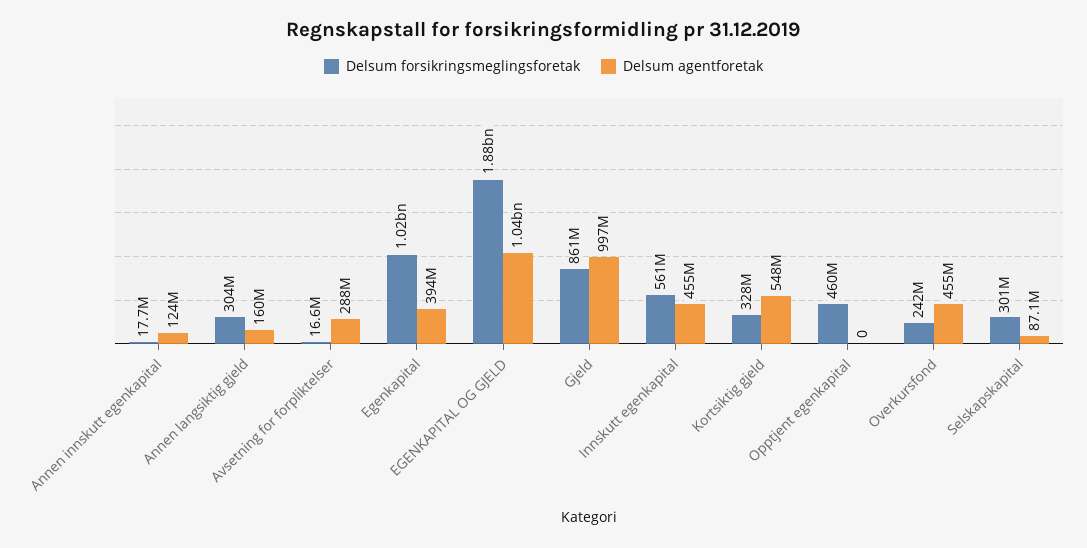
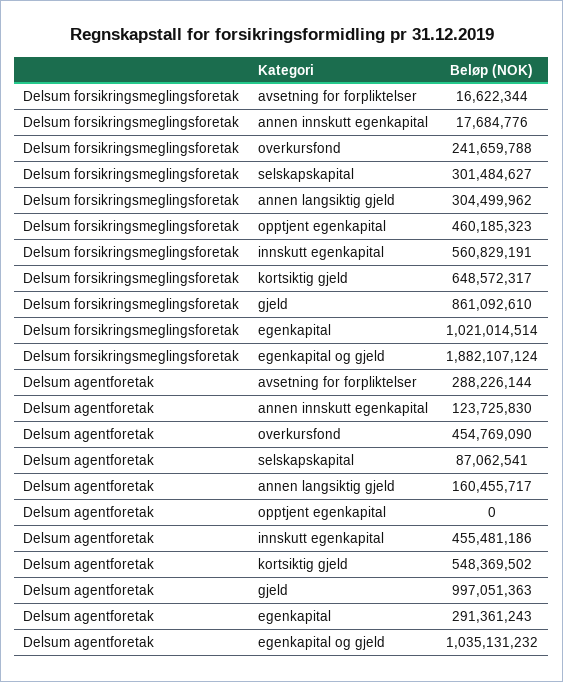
  {
    "Delsum forsikringsmeglingsforetak": {
      "Annen innskutt egenkapital": 17684776,
      "Annen langsiktig gjeld": 304499962,
      "Avsetning for forpliktelser": 16622344,
      "Egenkapital": 1021014514,
      "EGENKAPITAL OG GJELD": 1882107124,
      "Gjeld": 861092610,
      "Innskutt egenkapital": 560829191,
-     "Kortsiktig gjeld": 328000000,
+     "Kortsiktig gjeld": 648572317,
      "Opptjent egenkapital": 460185323,
      "Overkursfond": 241659788,
      "Selskapskapital": 301484627
    },
    "Delsum agentforetak": {
      "Annen innskutt egenkapital": 123725830,
      "Annen langsiktig gjeld": 160455717,
      "Avsetning for forpliktelser": 288226144,
-     "Egenkapital": 394000000,
+     "Egenkapital": 291361243,
      "EGENKAPITAL OG GJELD": 1035131232,
      "Gjeld": 997051363,
      "Innskutt egenkapital": 455481186,
      "Kortsiktig gjeld": 548369502,
      "Opptjent egenkapital": 0,
      "Overkursfond": 454769090,
      "Selskapskapital": 87062541
    }
  }

